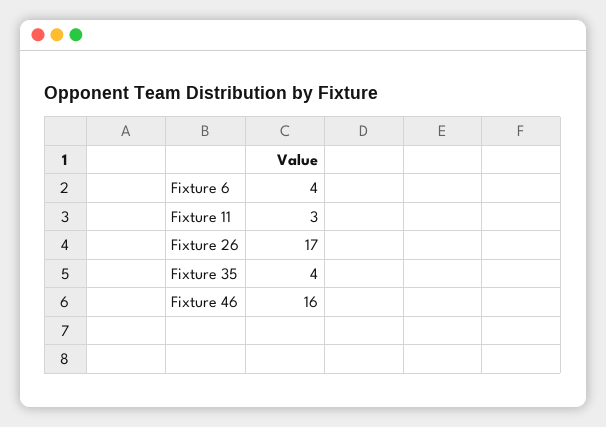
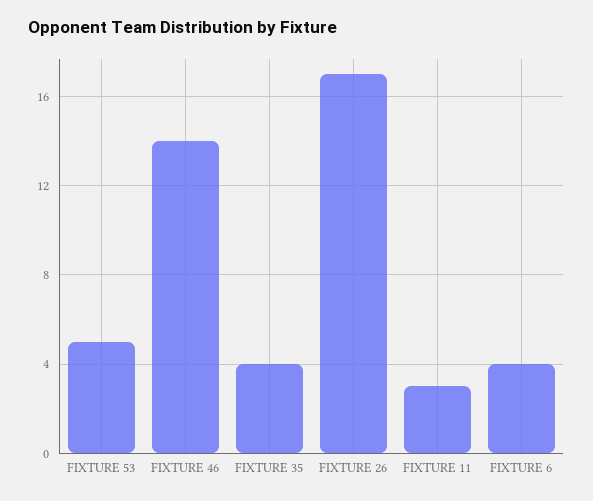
  {
    "Fixture 6": 4,
    "Fixture 11": 3,
    "Fixture 26": 17,
    "Fixture 35": 4,
-   "Fixture 46": 16
+   "Fixture 46": 14,
+   "FIXTURE 53": 5
  }

